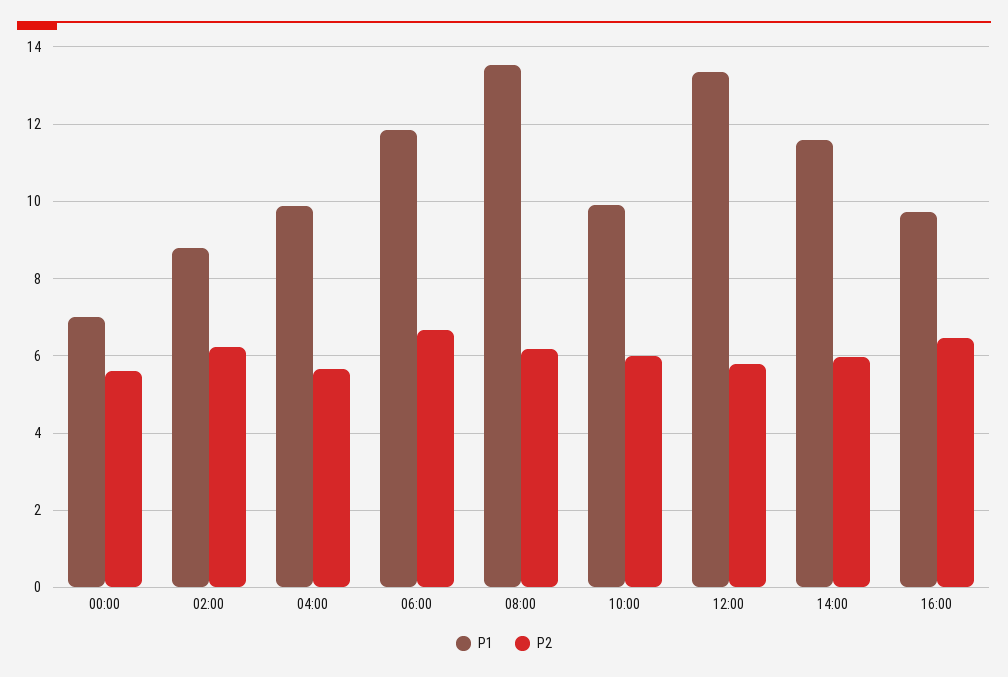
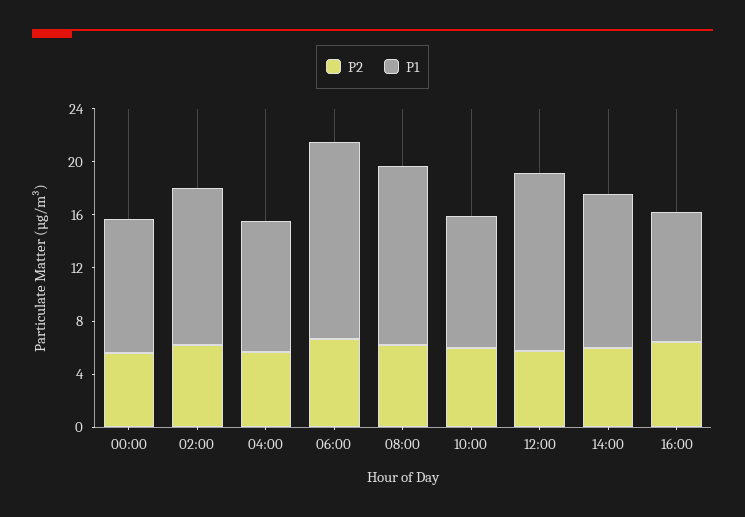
  {
    "P1": {
-     "00:00": 7,
+     "00:00": 10,
-     "02:00": 8.8,
+     "02:00": 12,
      "04:00": 9.8,
-     "06:00": 11.8,
+     "06:00": 15,
      "08:00": 13.6,
      "10:00": 10,
      "12:00": 13.4,
      "14:00": 11.6,
      "16:00": 9.8
    },
    "P2": {
      "00:00": 5.6,
      "02:00": 6.2,
      "04:00": 5.6,
      "06:00": 6.6,
      "08:00": 6.2,
      "10:00": 6,
      "12:00": 5.8,
      "14:00": 6,
      "16:00": 6.4
    }
  }

